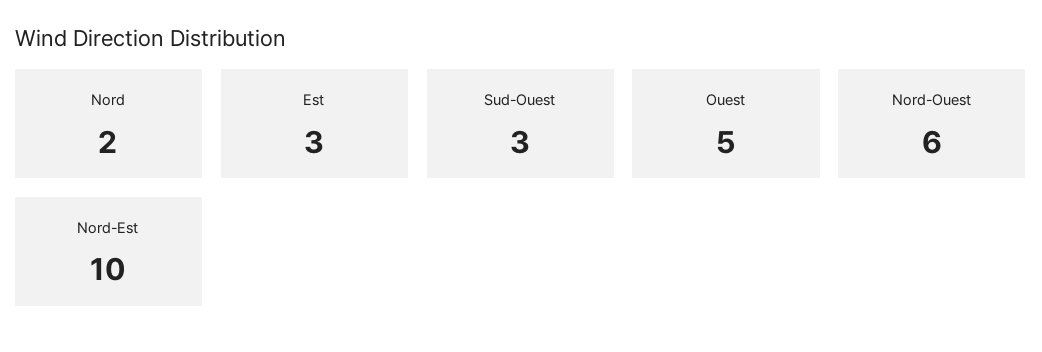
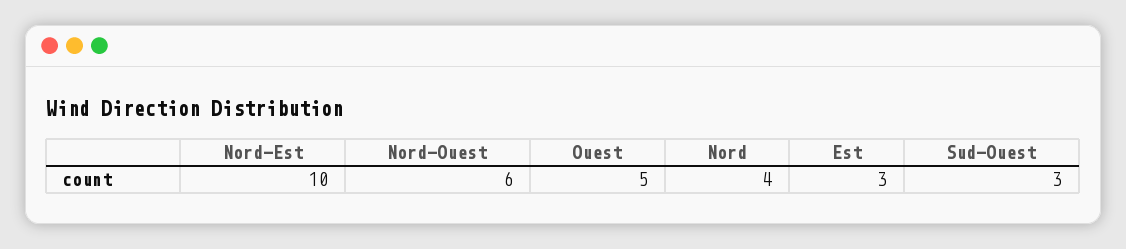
  {
-   "Nord": 2,
+   "Nord": 4,
    "Est": 3,
    "Sud-Ouest": 3,
    "Ouest": 5,
    "Nord-Ouest": 6,
    "Nord-Est": 10
  }

